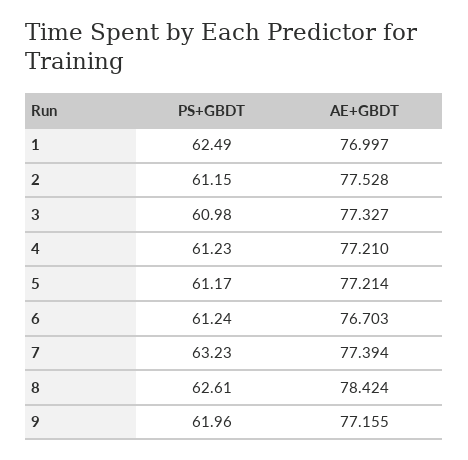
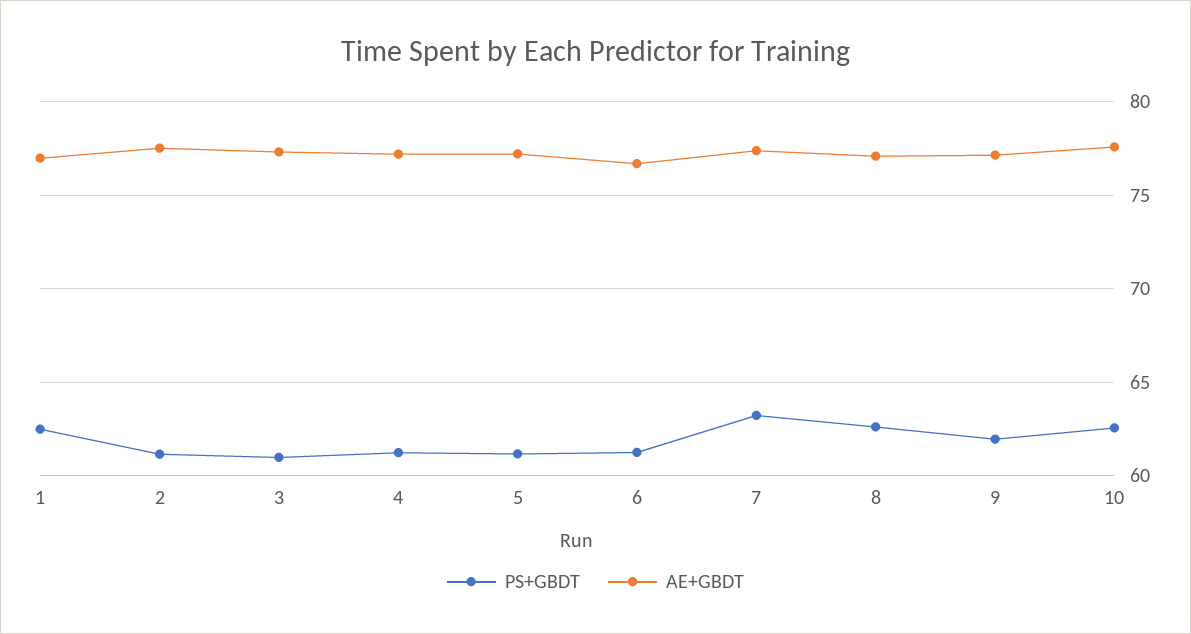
  {
    "PS+GBDT": {
      "1": 62.49,
      "2": 61.15,
      "3": 60.98,
      "4": 61.23,
      "5": 61.17,
      "6": 61.24,
      "7": 63.23,
      "8": 62.61,
-     "9": 61.96
+     "9": 61.96,
+     "10": 62.5
    },
    "AE+GBDT": {
      "1": 76.997,
      "2": 77.528,
      "3": 77.327,
      "4": 77.21,
      "5": 77.214,
      "6": 76.703,
      "7": 77.394,
-     "8": 78.424,
+     "8": 77,
-     "9": 77.155
+     "9": 77.155,
+     "10": 77.5
    }
  }

